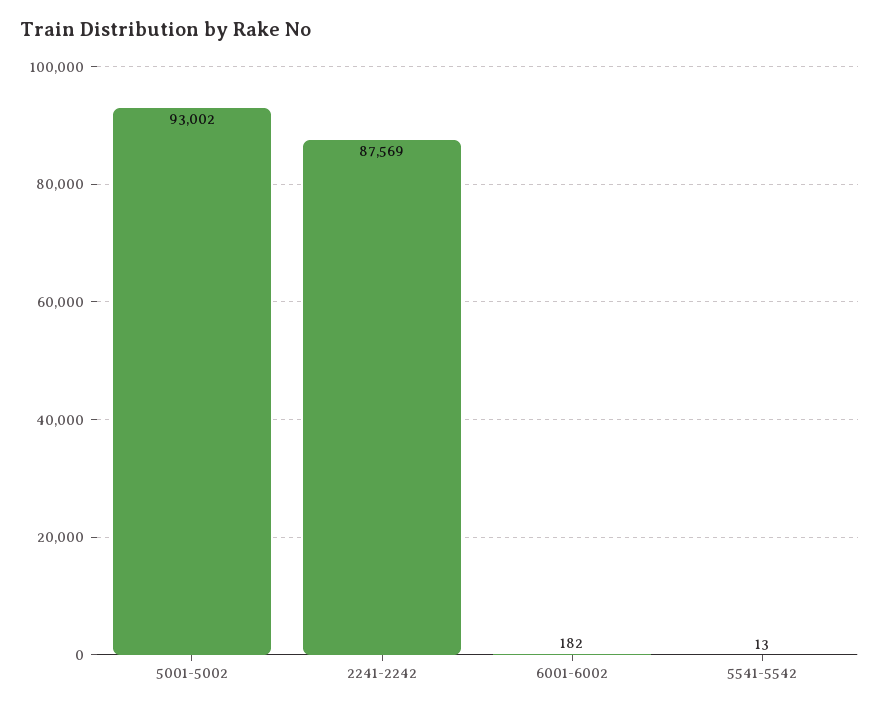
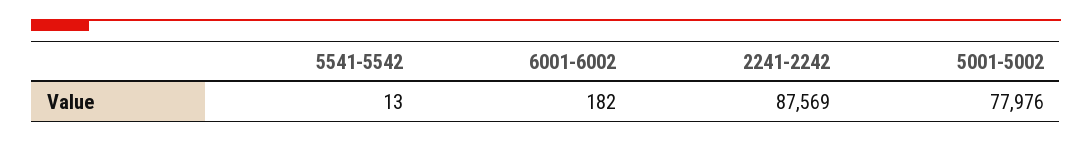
  {
-   "5001-5002": 93002,
+   "5001-5002": 77976,
    "2241-2242": 87569,
    "6001-6002": 182,
    "5541-5542": 13
  }

